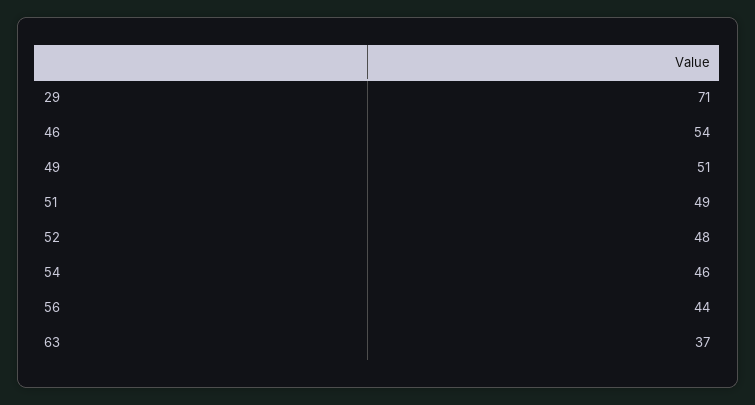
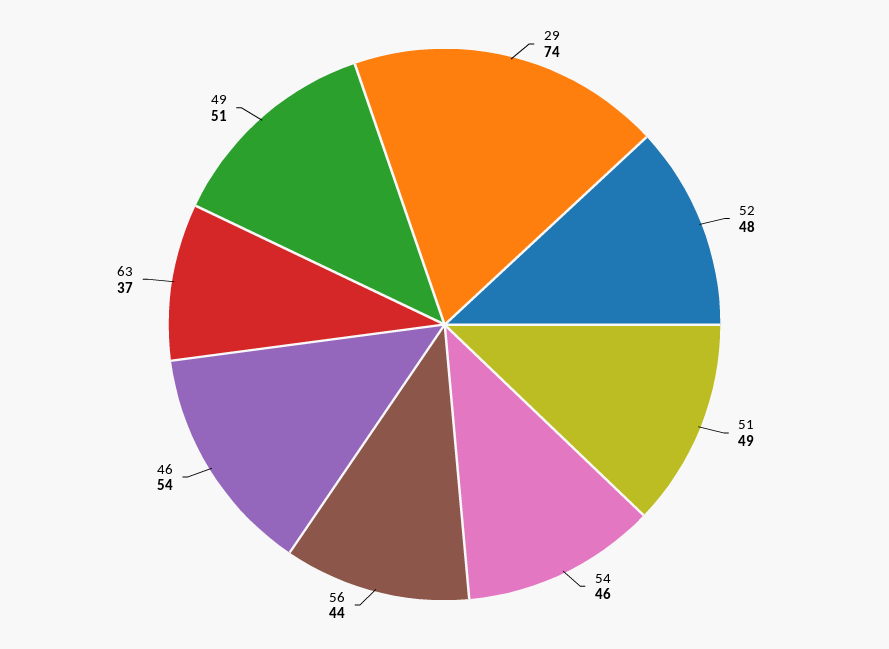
  {
-   "29": 71,
+   "29": 74,
    "46": 54,
    "49": 51,
    "51": 49,
    "52": 48,
    "54": 46,
    "56": 44,
    "63": 37
  }

